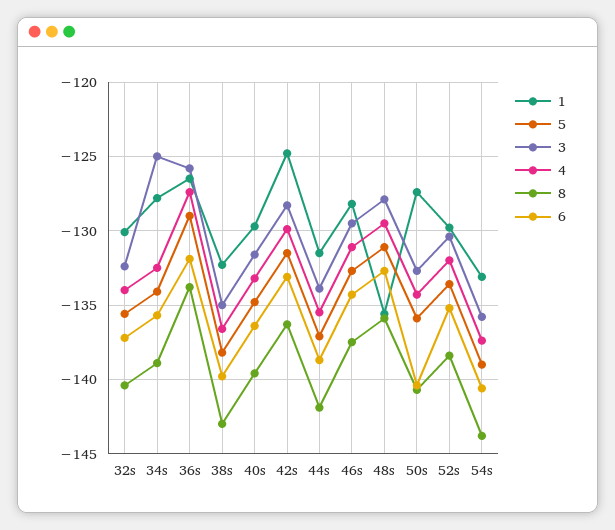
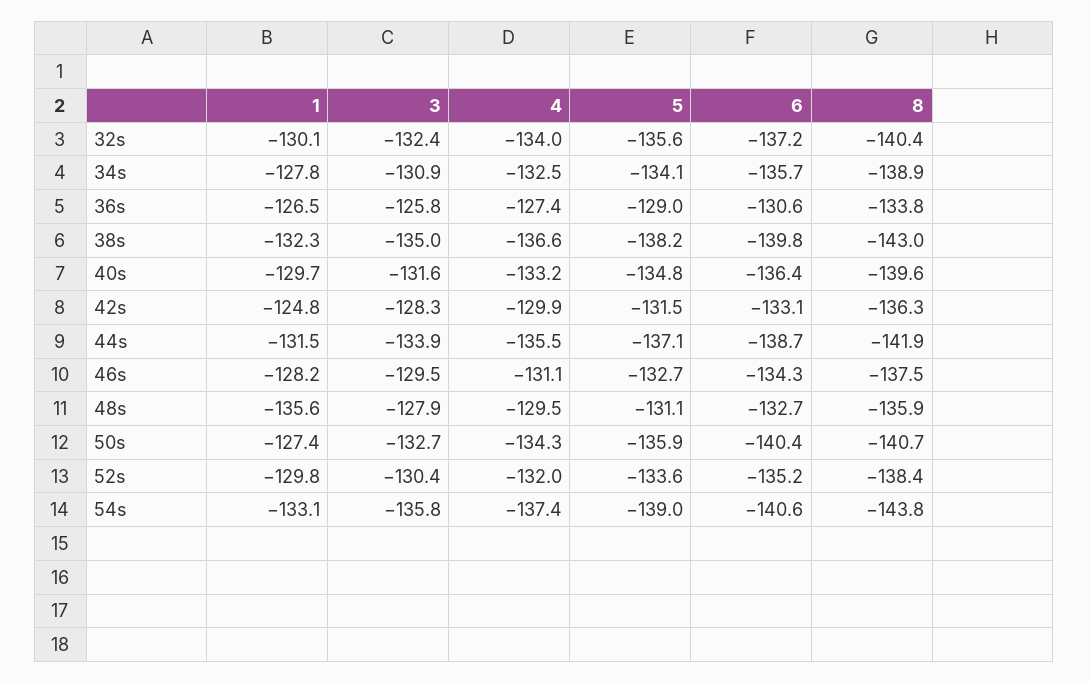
  {
    "1": {
      "32s": -130.1,
      "34s": -127.8,
      "36s": -126.5,
      "38s": -132.3,
      "40s": -129.7,
      "42s": -124.8,
      "44s": -131.5,
      "46s": -128.2,
      "48s": -135.6,
      "50s": -127.4,
      "52s": -129.8,
      "54s": -133.1
    },
    "5": {
      "32s": -135.6,
      "34s": -134.1,
      "36s": -129,
      "38s": -138.2,
      "40s": -134.8,
      "42s": -131.5,
      "44s": -137.1,
      "46s": -132.7,
      "48s": -131.1,
      "50s": -135.9,
      "52s": -133.6,
      "54s": -139
    },
    "3": {
      "32s": -132.4,
-     "34s": -125,
+     "34s": -130.9,
      "36s": -125.8,
      "38s": -135,
      "40s": -131.6,
      "42s": -128.3,
      "44s": -133.9,
      "46s": -129.5,
      "48s": -127.9,
      "50s": -132.7,
      "52s": -130.4,
      "54s": -135.8
    },
    "4": {
      "32s": -134,
      "34s": -132.5,
      "36s": -127.4,
      "38s": -136.6,
      "40s": -133.2,
      "42s": -129.9,
      "44s": -135.5,
      "46s": -131.1,
      "48s": -129.5,
      "50s": -134.3,
      "52s": -132,
      "54s": -137.4
    },
    "8": {
      "32s": -140.4,
      "34s": -138.9,
      "36s": -133.8,
      "38s": -143,
      "40s": -139.6,
      "42s": -136.3,
      "44s": -141.9,
      "46s": -137.5,
      "48s": -135.9,
      "50s": -140.7,
      "52s": -138.4,
      "54s": -143.8
    },
    "6": {
      "32s": -137.2,
      "34s": -135.7,
-     "36s": -132,
+     "36s": -130.6,
      "38s": -139.8,
      "40s": -136.4,
      "42s": -133.1,
      "44s": -138.7,
      "46s": -134.3,
      "48s": -132.7,
      "50s": -140.4,
      "52s": -135.2,
      "54s": -140.6
    }
  }

